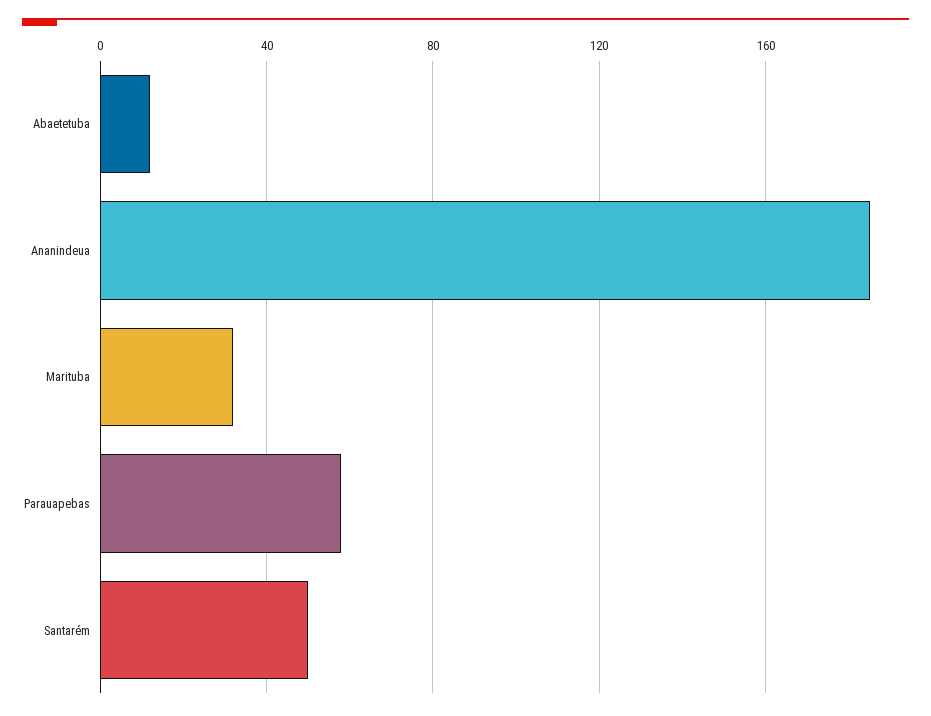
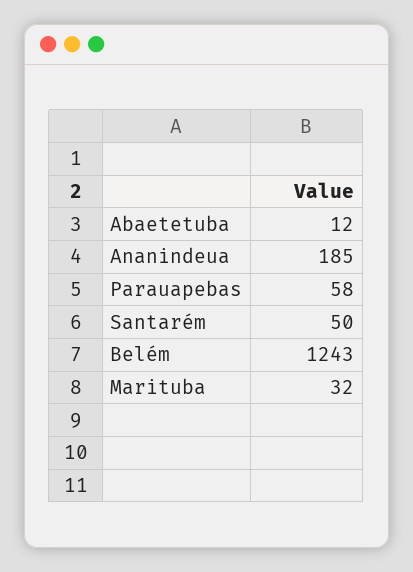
  {
    "Abaetetuba": 12,
    "Ananindeua": 185,
    "Marituba": 32,
    "Parauapebas": 58,
-   "Santarém": 50
+   "Santarém": 50,
+   "Belém": 1243
  }

